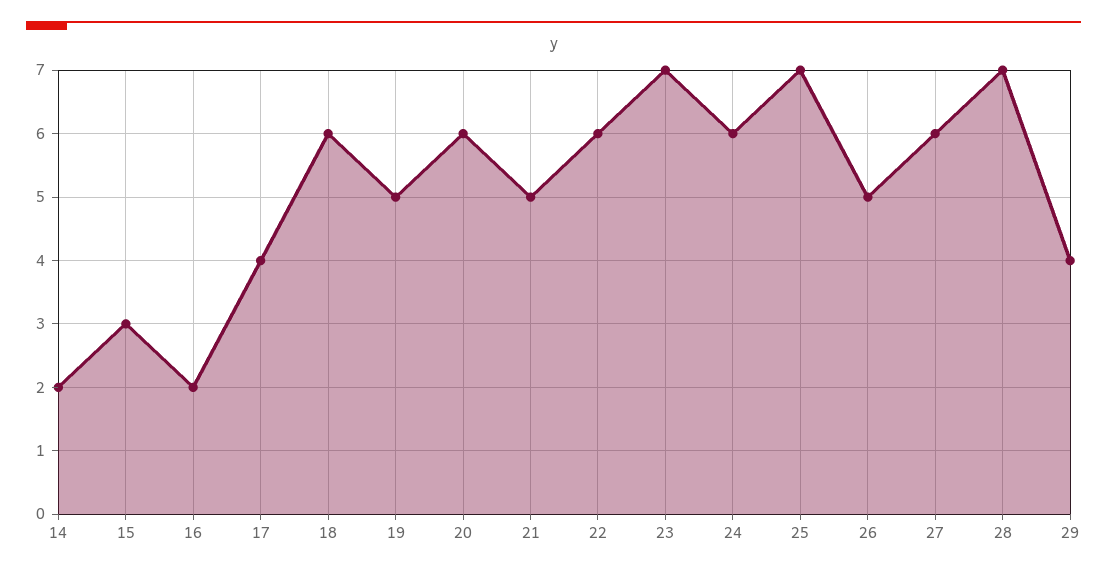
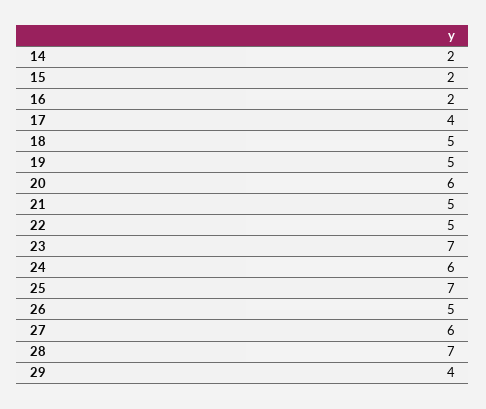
  {
    "14": 2,
-   "15": 3,
+   "15": 2,
    "16": 2,
    "17": 4,
-   "18": 6,
+   "18": 5,
    "19": 5,
    "20": 6,
    "21": 5,
-   "22": 6,
+   "22": 5,
    "23": 7,
    "24": 6,
    "25": 7,
    "26": 5,
    "27": 6,
    "28": 7,
    "29": 4
  }

